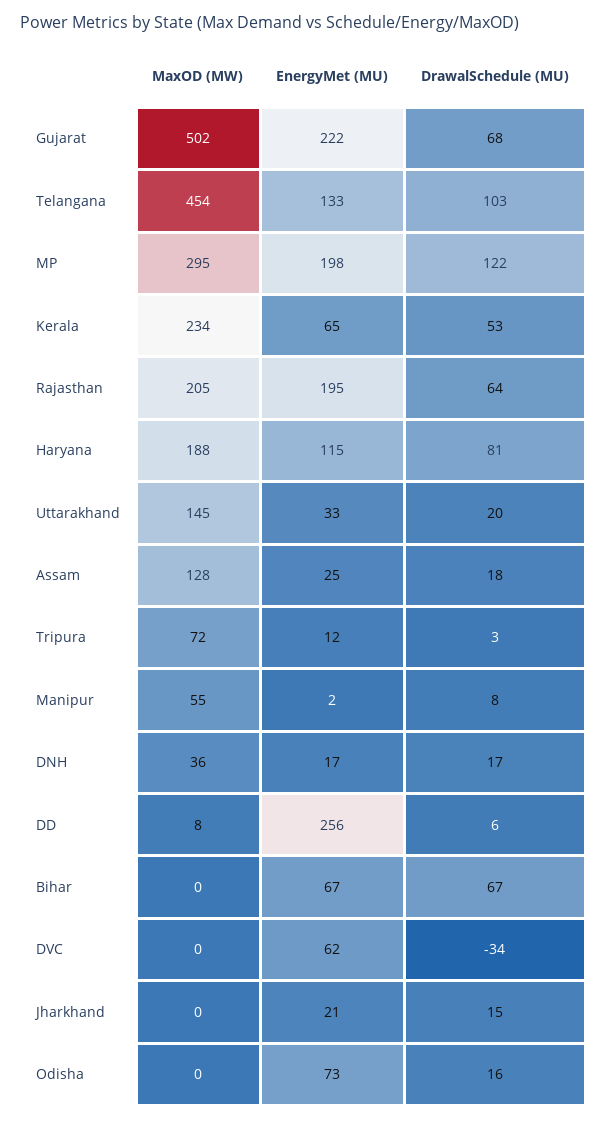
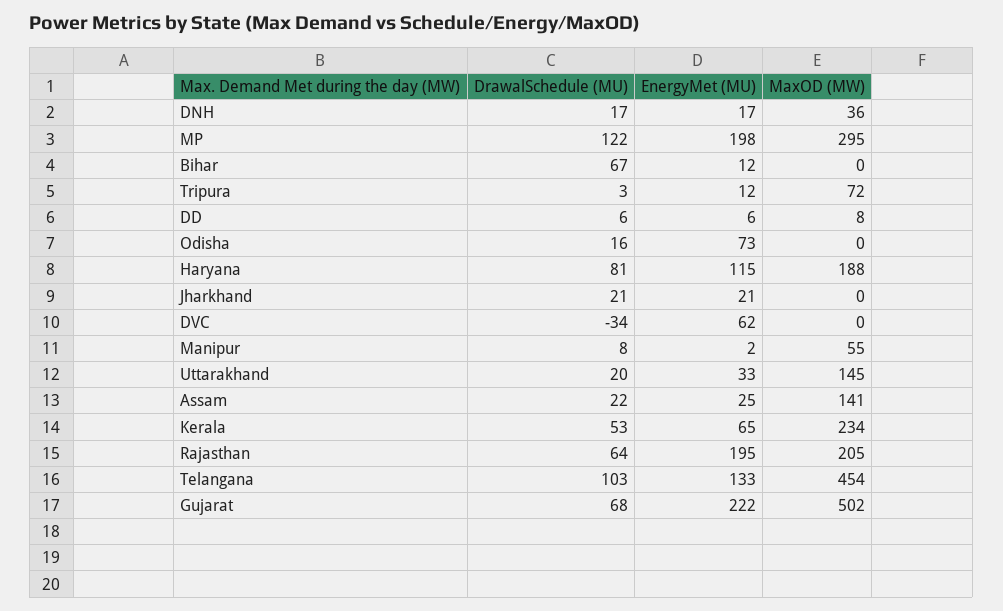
  {
    "MaxOD (MW)": {
      "Gujarat": 502,
      "Telangana": 454,
      "MP": 295,
      "Kerala": 234,
      "Rajasthan": 205,
      "Haryana": 188,
      "Uttarakhand": 145,
-     "Assam": 128,
+     "Assam": 141,
      "Tripura": 72,
      "Manipur": 55,
      "DNH": 36,
      "DD": 8,
      "Bihar": 0,
      "DVC": 0,
      "Jharkhand": 0,
      "Odisha": 0
    },
    "EnergyMet (MU)": {
      "Gujarat": 222,
      "Telangana": 133,
      "MP": 198,
      "Kerala": 65,
      "Rajasthan": 195,
      "Haryana": 115,
      "Uttarakhand": 33,
      "Assam": 25,
      "Tripura": 12,
      "Manipur": 2,
      "DNH": 17,
-     "DD": 256,
+     "DD": 6,
-     "Bihar": 67,
+     "Bihar": 12,
      "DVC": 62,
      "Jharkhand": 21,
      "Odisha": 73
    },
    "DrawalSchedule (MU)": {
      "Gujarat": 68,
      "Telangana": 103,
      "MP": 122,
      "Kerala": 53,
      "Rajasthan": 64,
      "Haryana": 81,
      "Uttarakhand": 20,
-     "Assam": 18,
+     "Assam": 22,
      "Tripura": 3,
      "Manipur": 8,
      "DNH": 17,
      "DD": 6,
      "Bihar": 67,
      "DVC": -34,
-     "Jharkhand": 15,
+     "Jharkhand": 21,
      "Odisha": 16
    }
  }

